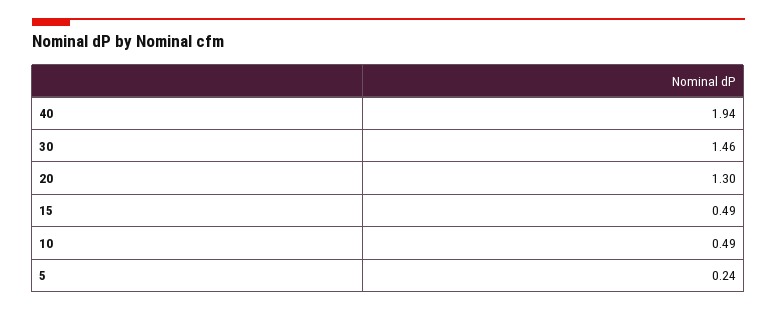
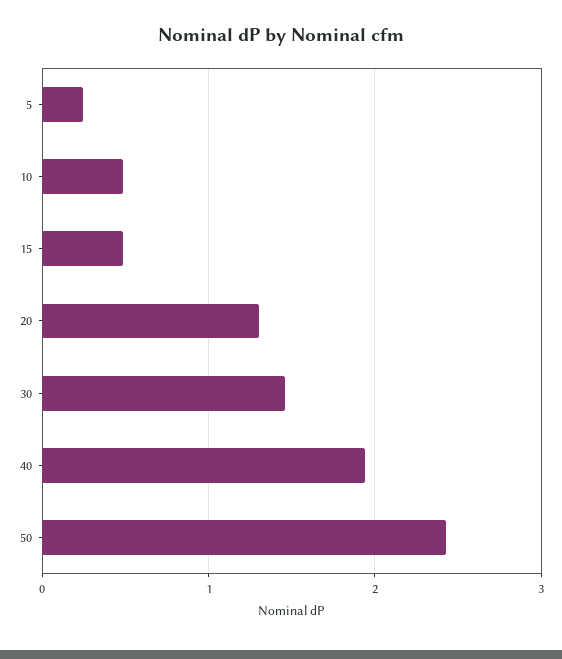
  {
    "40": 1.94,
    "30": 1.46,
    "20": 1.3,
    "15": 0.49,
    "10": 0.49,
-   "5": 0.24
+   "5": 0.24,
+   "50": 2.4
  }

